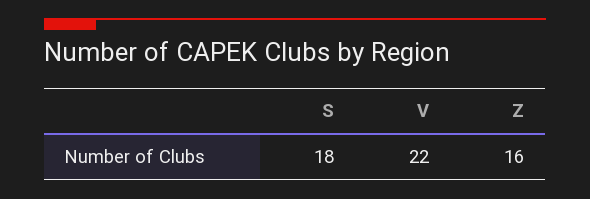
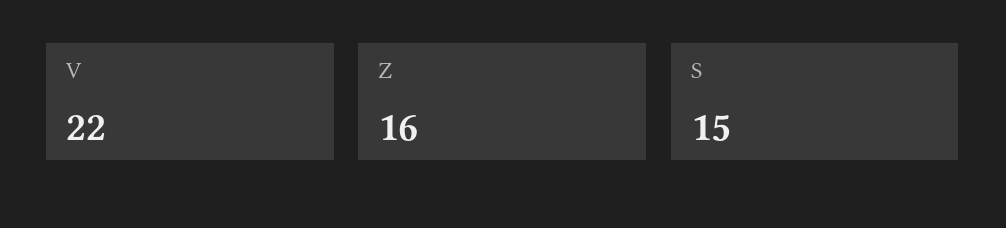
  {
-   "S": 18,
+   "S": 15,
    "V": 22,
    "Z": 16
  }

